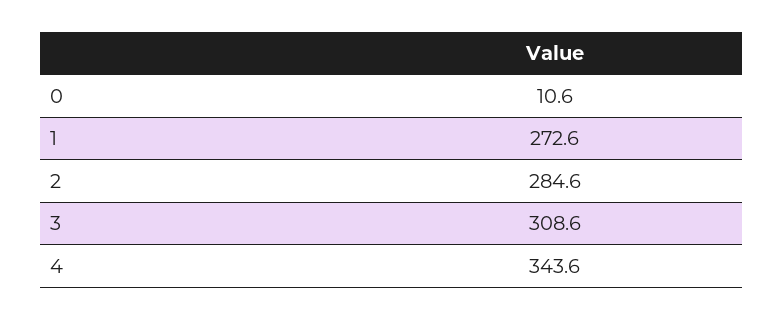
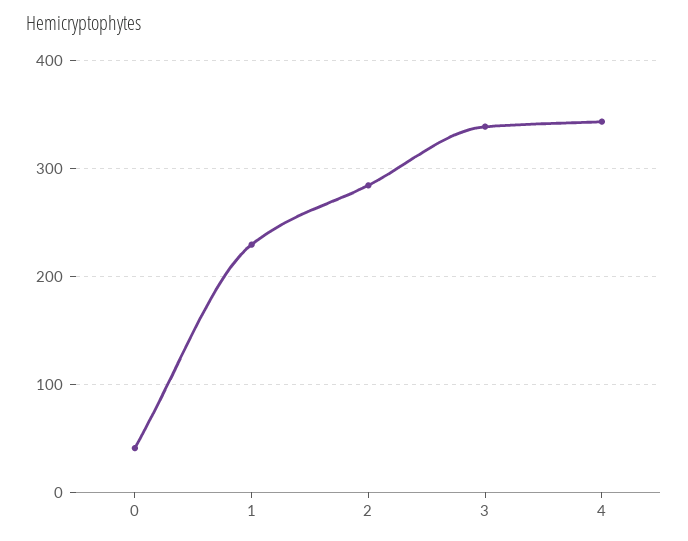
  {
-   "0": 10.6,
+   "0": 40,
-   "1": 272.6,
+   "1": 230,
    "2": 284.6,
-   "3": 308.6,
+   "3": 340,
    "4": 343.6
  }

